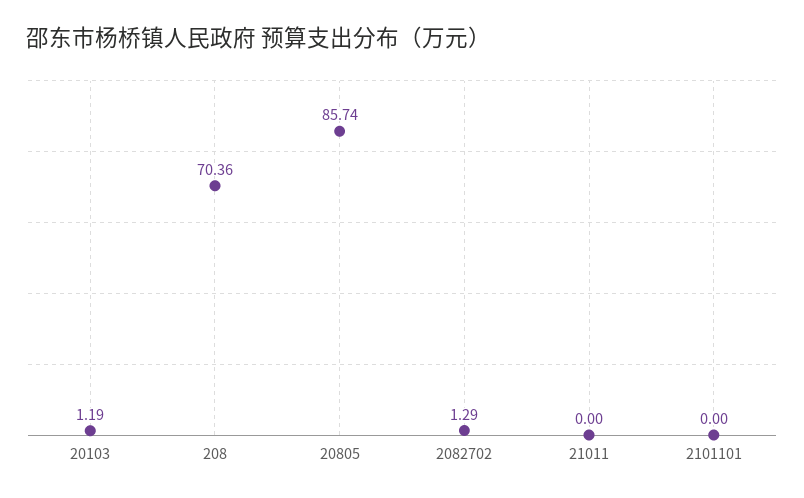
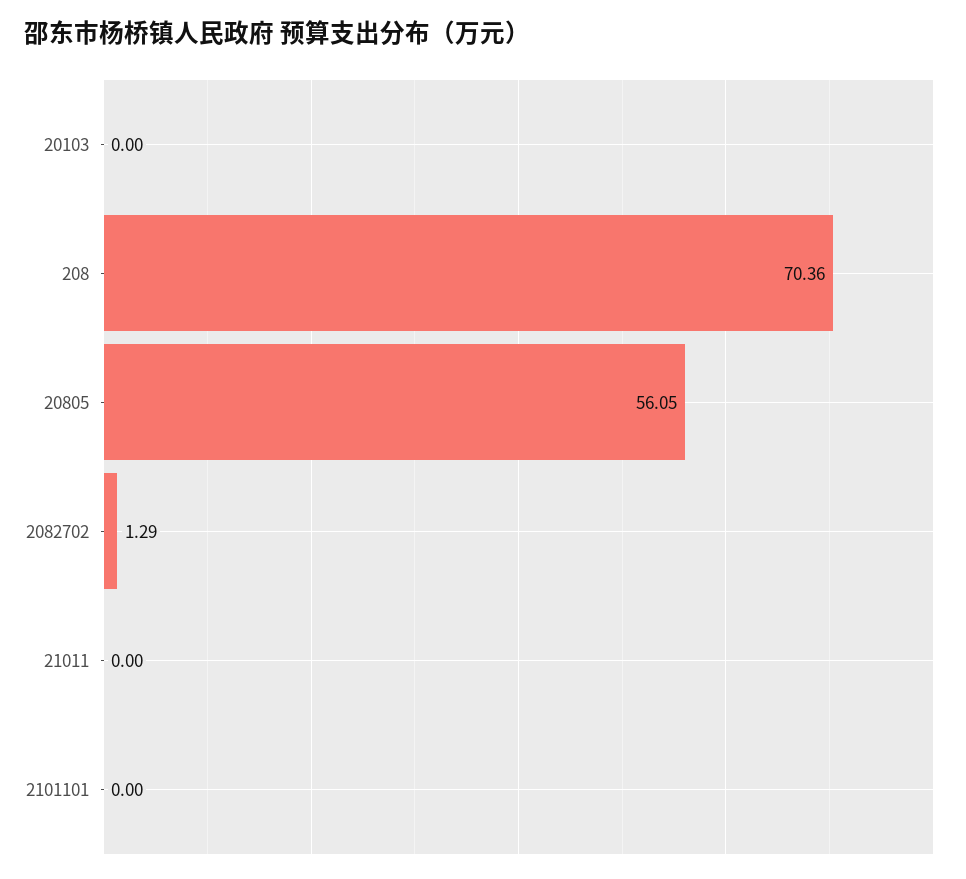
  {
-   "20103": 1.19,
+   "20103": 0,
    "208": 70.36,
-   "20805": 85.74,
+   "20805": 56.05,
    "2082702": 1.29,
    "21011": 0,
    "2101101": 0
  }

